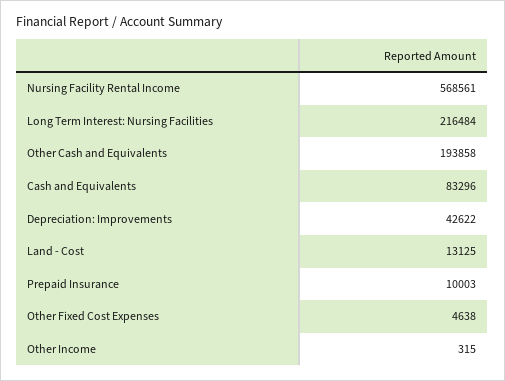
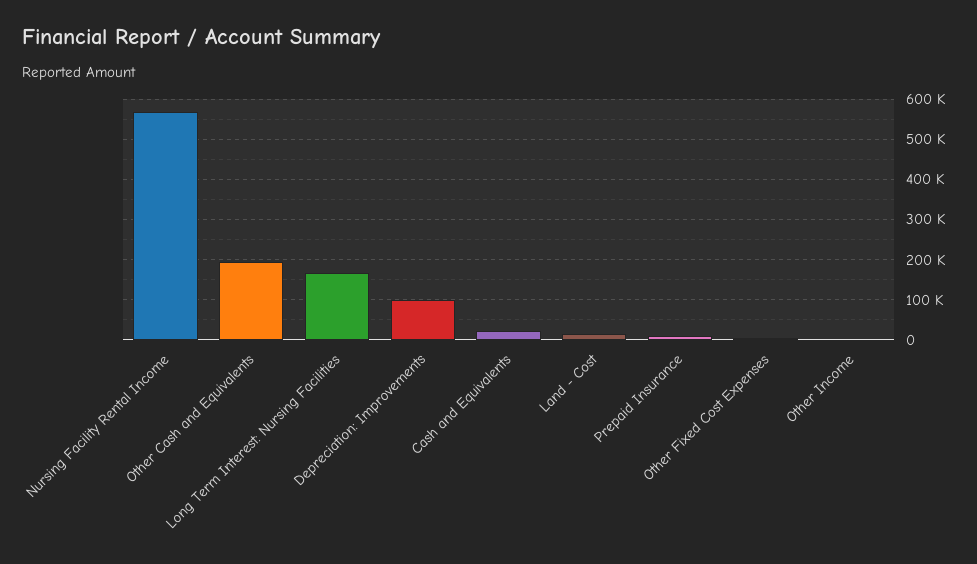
  {
    "Nursing Facility Rental Income": 568561,
-   "Long Term Interest: Nursing Facilities": 216484,
+   "Long Term Interest: Nursing Facilities": 160000,
    "Other Cash and Equivalents": 193858,
-   "Cash and Equivalents": 83296,
+   "Cash and Equivalents": 20000,
-   "Depreciation: Improvements": 42622,
+   "Depreciation: Improvements": 100000,
    "Land - Cost": 13125,
    "Prepaid Insurance": 10003,
    "Other Fixed Cost Expenses": 4638,
    "Other Income": 315
  }

